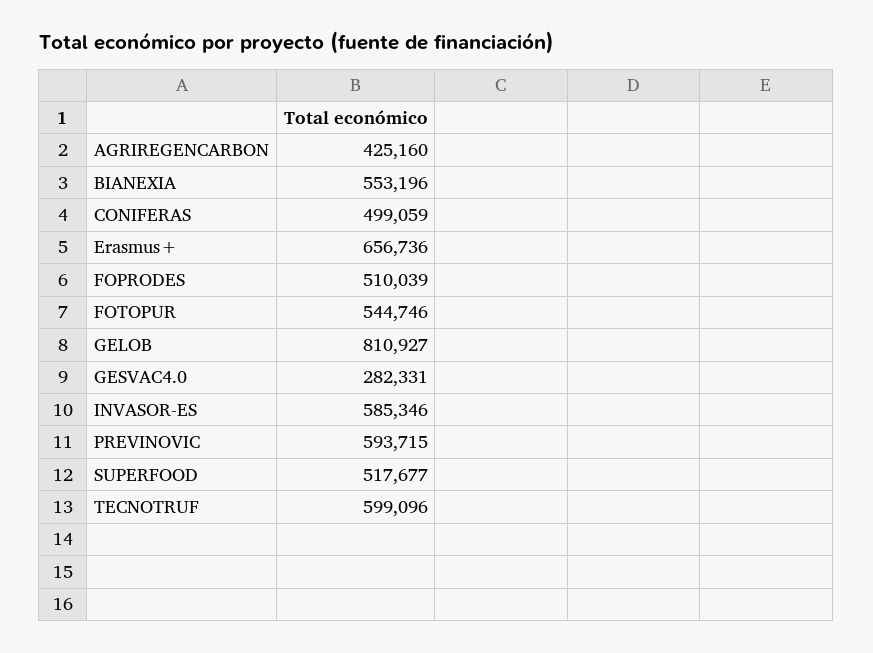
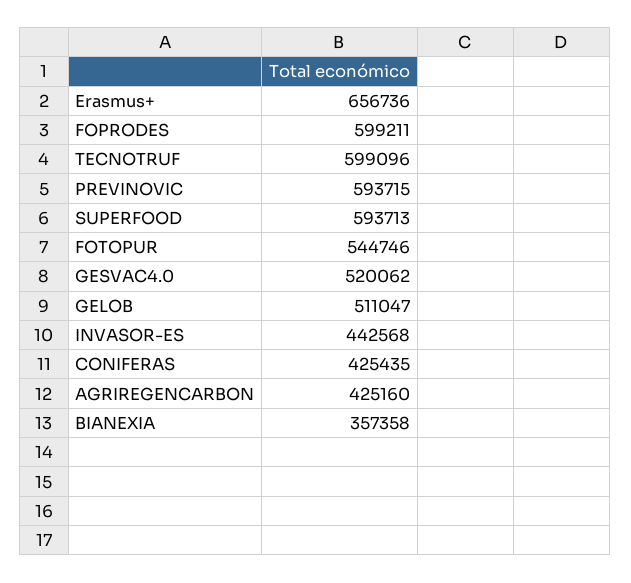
  {
    "AGRIREGENCARBON": 425160,
-   "BIANEXIA": 553196,
+   "BIANEXIA": 357358,
-   "CONIFERAS": 499059,
+   "CONIFERAS": 425435,
    "Erasmus+": 656736,
-   "FOPRODES": 510039,
+   "FOPRODES": 599211,
    "FOTOPUR": 544746,
-   "GELOB": 810927,
+   "GELOB": 511047,
-   "GESVAC4.0": 282331,
+   "GESVAC4.0": 520062,
-   "INVASOR-ES": 585346,
+   "INVASOR-ES": 442568,
    "PREVINOVIC": 593715,
-   "SUPERFOOD": 517677,
+   "SUPERFOOD": 593713,
    "TECNOTRUF": 599096
  }

